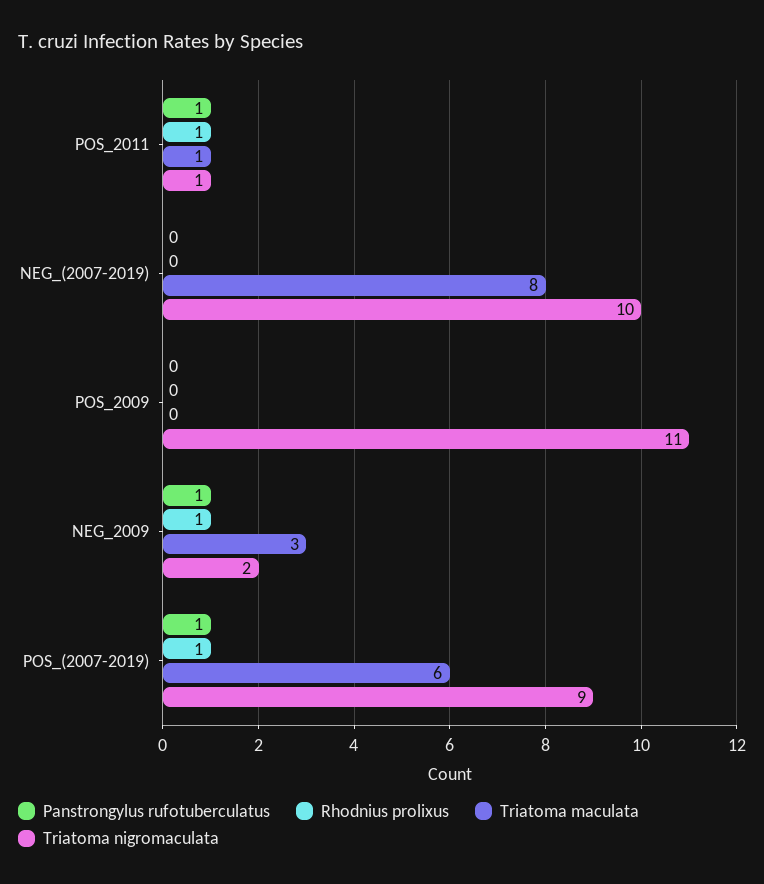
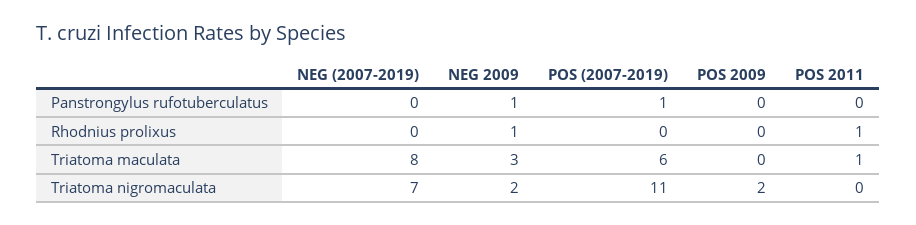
  {
    "Panstrongylus rufotuberculatus": {
-     "POS_2011": 1,
+     "POS_2011": 0,
      "NEG_(2007-2019)": 0,
      "POS_2009": 0,
      "NEG_2009": 1,
      "POS_(2007-2019)": 1
    },
    "Rhodnius prolixus": {
      "POS_2011": 1,
      "NEG_(2007-2019)": 0,
      "POS_2009": 0,
      "NEG_2009": 1,
-     "POS_(2007-2019)": 1
+     "POS_(2007-2019)": 0
    },
    "Triatoma maculata": {
      "POS_2011": 1,
      "NEG_(2007-2019)": 8,
      "POS_2009": 0,
      "NEG_2009": 3,
      "POS_(2007-2019)": 6
    },
    "Triatoma nigromaculata": {
-     "POS_2011": 1,
+     "POS_2011": 0,
-     "NEG_(2007-2019)": 10,
+     "NEG_(2007-2019)": 7,
-     "POS_2009": 11,
+     "POS_2009": 2,
      "NEG_2009": 2,
-     "POS_(2007-2019)": 9
+     "POS_(2007-2019)": 11
    }
  }

